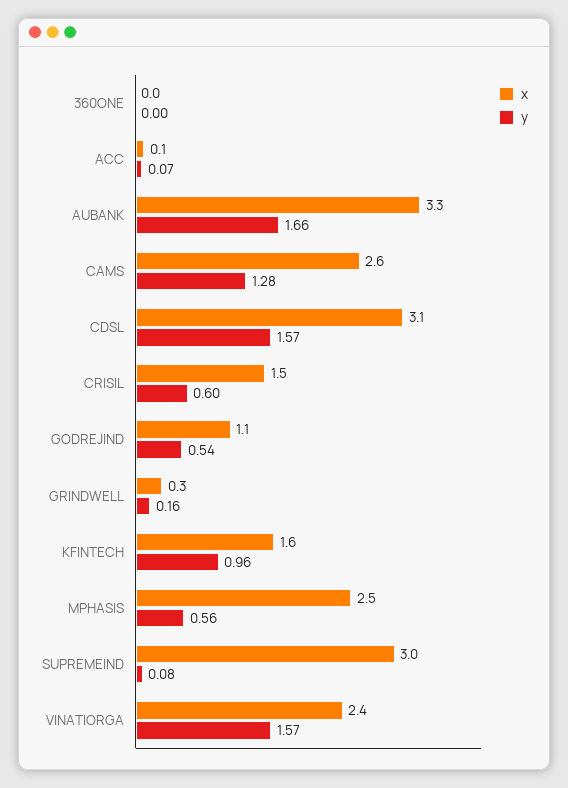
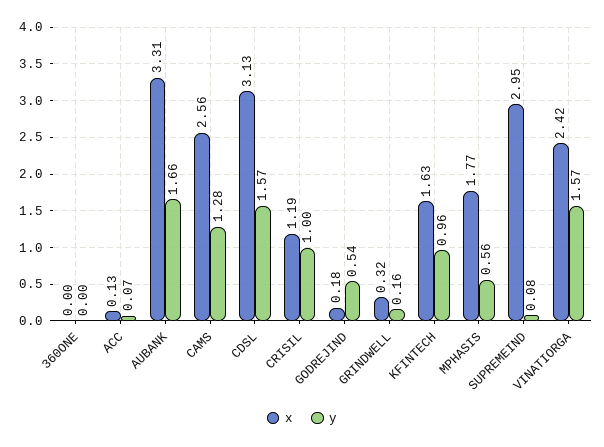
  {
    "x": {
      "360ONE": 0,
      "ACC": 0.13,
      "AUBANK": 3.31,
      "CAMS": 2.56,
      "CDSL": 3.13,
-     "CRISIL": 1.5,
+     "CRISIL": 1.19,
-     "GODREJIND": 1.1,
+     "GODREJIND": 0.18,
      "GRINDWELL": 0.32,
      "KFINTECH": 1.63,
-     "MPHASIS": 2.5,
+     "MPHASIS": 1.77,
      "SUPREMEIND": 2.95,
      "VINATIORGA": 2.42
    },
    "y": {
      "360ONE": 0,
      "ACC": 0.07,
      "AUBANK": 1.66,
      "CAMS": 1.28,
      "CDSL": 1.57,
-     "CRISIL": 0.6,
+     "CRISIL": 1,
      "GODREJIND": 0.54,
      "GRINDWELL": 0.16,
      "KFINTECH": 0.96,
      "MPHASIS": 0.56,
      "SUPREMEIND": 0.08,
      "VINATIORGA": 1.57
    }
  }

